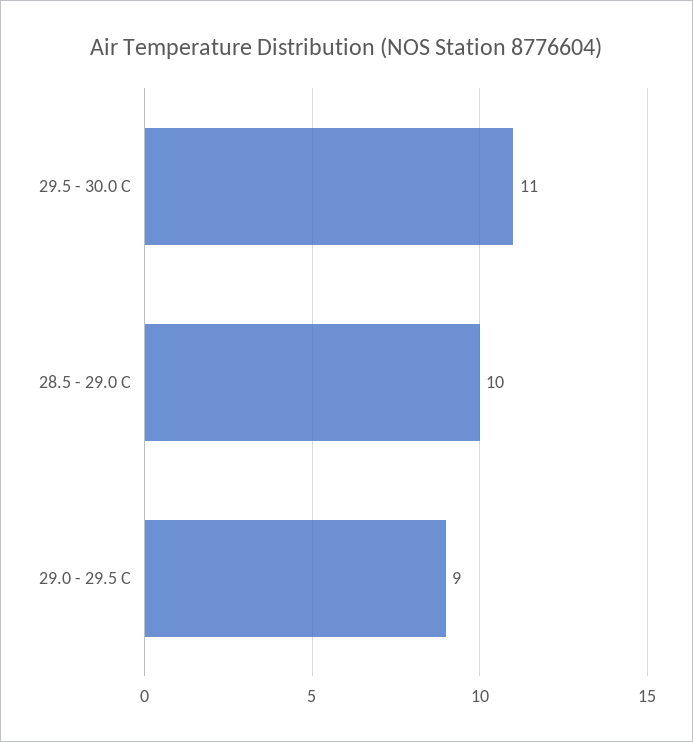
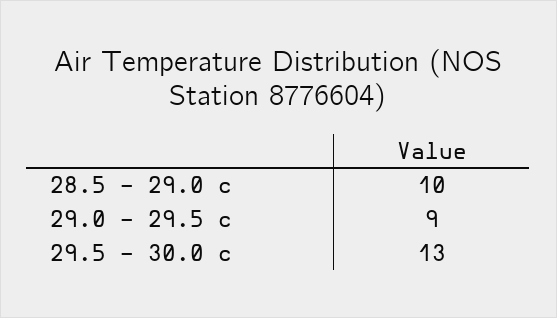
  {
-   "29.5 - 30.0 C": 11,
+   "29.5 - 30.0 C": 13,
    "28.5 - 29.0 C": 10,
    "29.0 - 29.5 C": 9
  }

